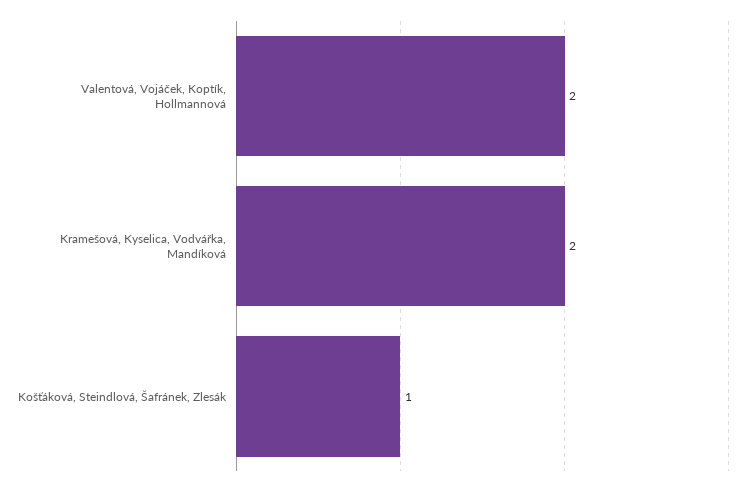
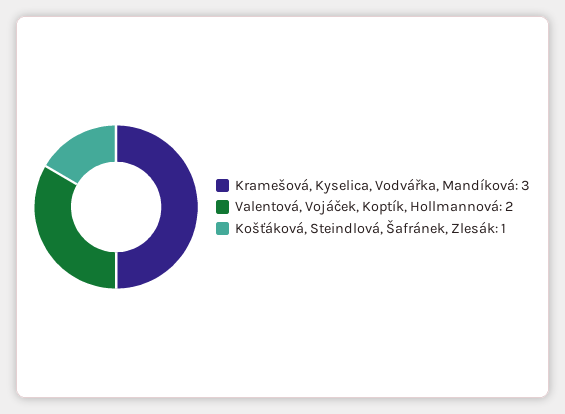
  {
    "Valentová, Vojáček, Koptík, Hollmannová": 2,
-   "Kramešová, Kyselica, Vodvářka, Mandíková": 2,
+   "Kramešová, Kyselica, Vodvářka, Mandíková": 3,
    "Košťáková, Steindlová, Šafránek, Zlesák": 1
  }

